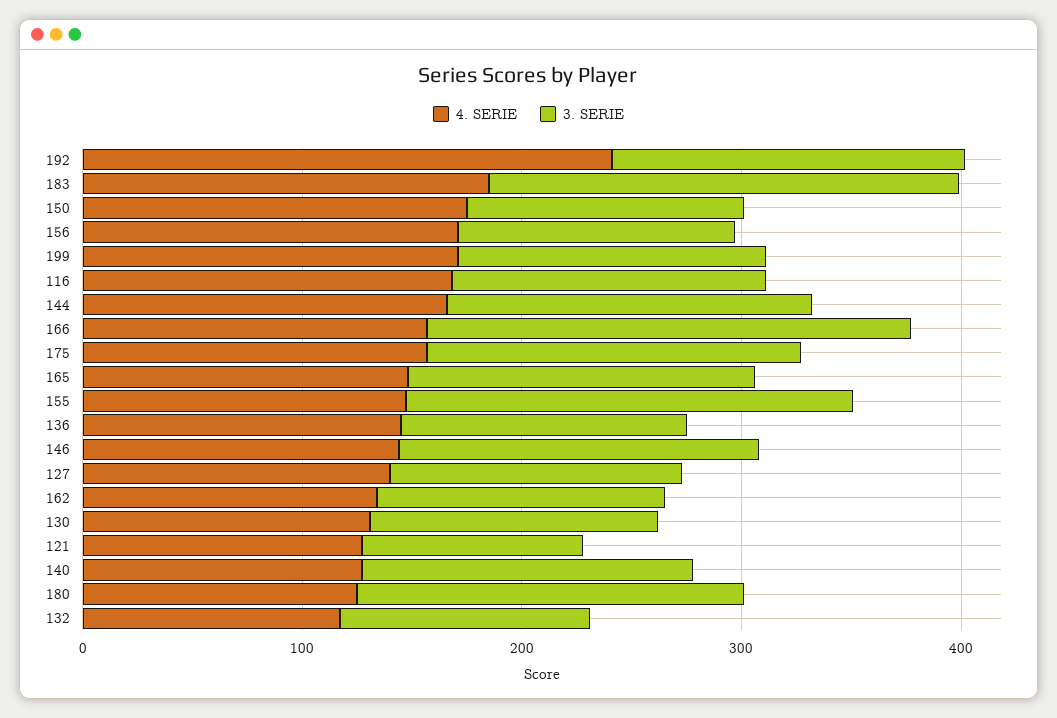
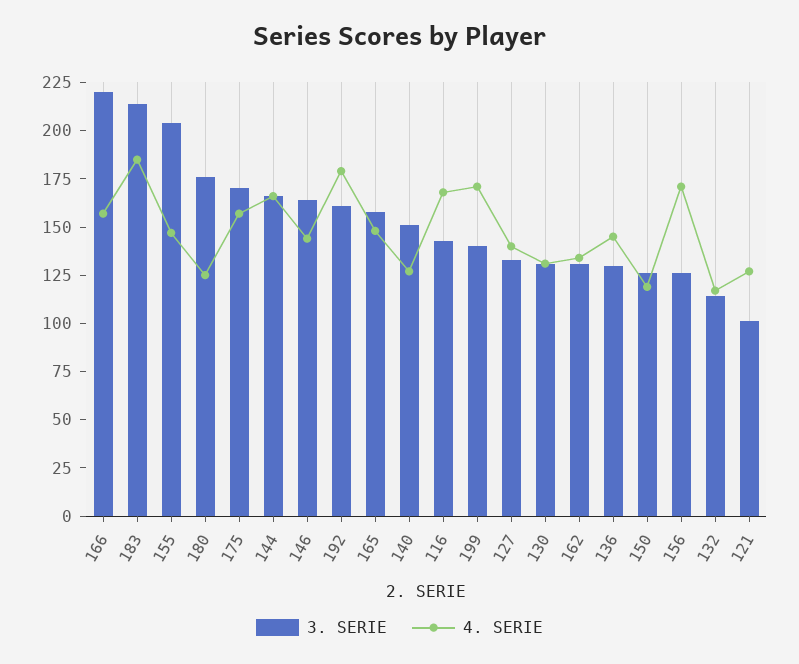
  {
    "4. SERIE": {
-     "192": 240,
+     "192": 180,
      "183": 185,
-     "150": 180,
+     "150": 120,
      "156": 170,
      "199": 170,
      "116": 170,
      "144": 165,
      "166": 155,
      "175": 155,
      "165": 150,
      "155": 145,
      "136": 145,
      "146": 145,
      "127": 140,
      "162": 135,
      "130": 130,
      "121": 125,
      "140": 125,
      "180": 125,
      "132": 115
    },
    "3. SERIE": {
      "192": 160,
      "183": 215,
      "150": 125,
      "156": 125,
      "199": 140,
      "116": 145,
      "144": 165,
      "166": 220,
      "175": 170,
      "165": 160,
      "155": 205,
      "136": 130,
      "146": 165,
      "127": 135,
      "162": 130,
      "130": 130,
      "121": 100,
      "140": 150,
      "180": 175,
      "132": 115
    }
  }

